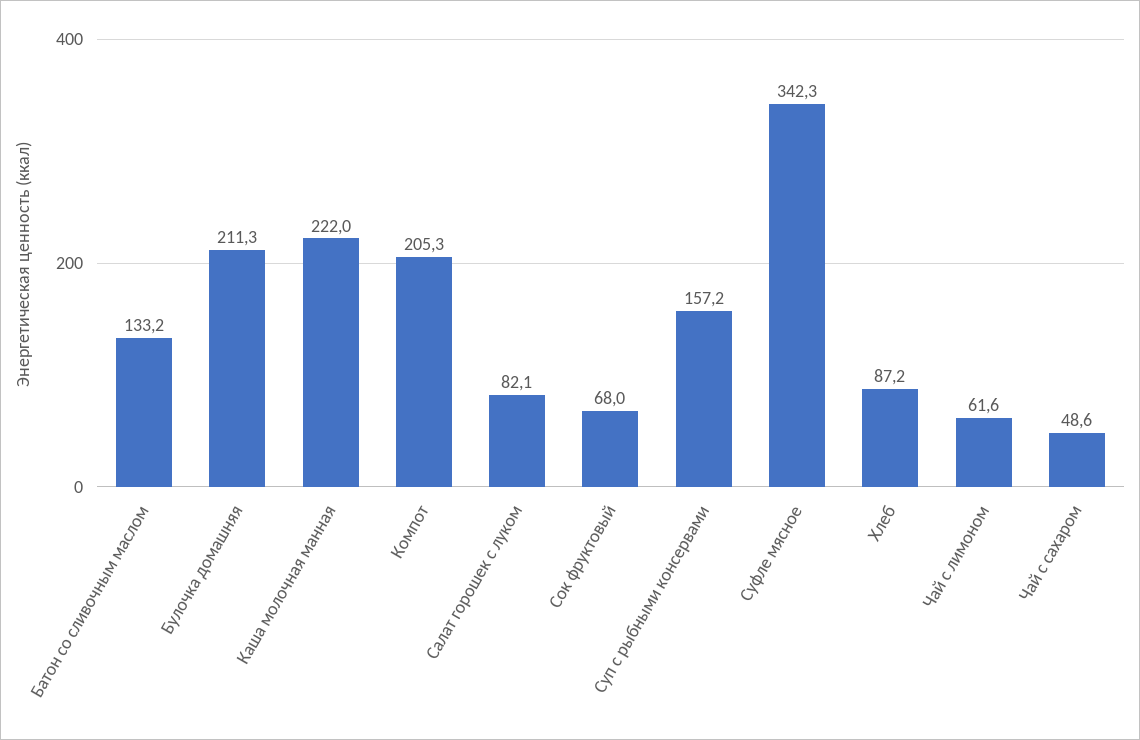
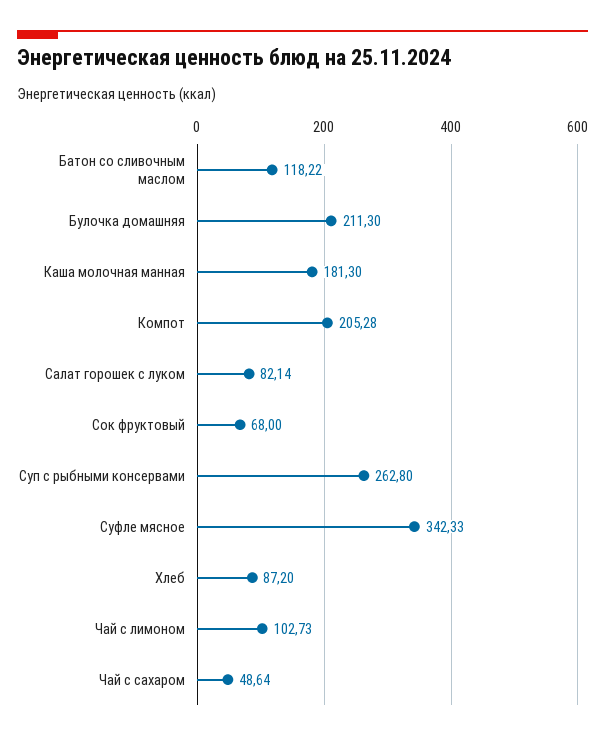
  {
-   "Батон со сливочным маслом": 133.2,
+   "Батон со сливочным маслом": 118.22,
    "Булочка домашняя": 211.3,
-   "Каша молочная манная": 222,
+   "Каша молочная манная": 181.3,
    "Компот": 205.28,
    "Салат горошек с луком": 82.14,
    "Сок фруктовый": 68,
-   "Суп с рыбными консервами": 157.2,
+   "Суп с рыбными консервами": 262.8,
    "Суфле мясное": 342.33,
    "Хлеб": 87.2,
-   "Чай с лимоном": 61.6,
+   "Чай с лимоном": 102.73,
    "Чай с сахаром": 48.64
  }

